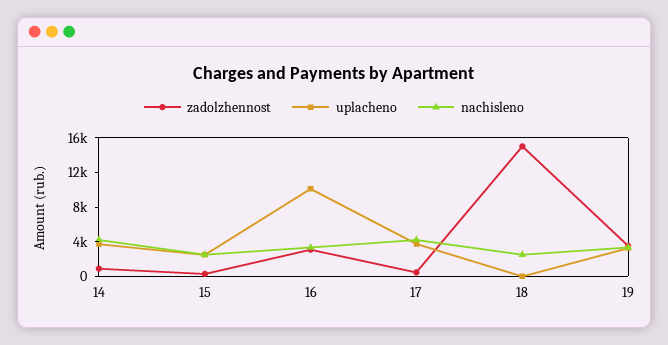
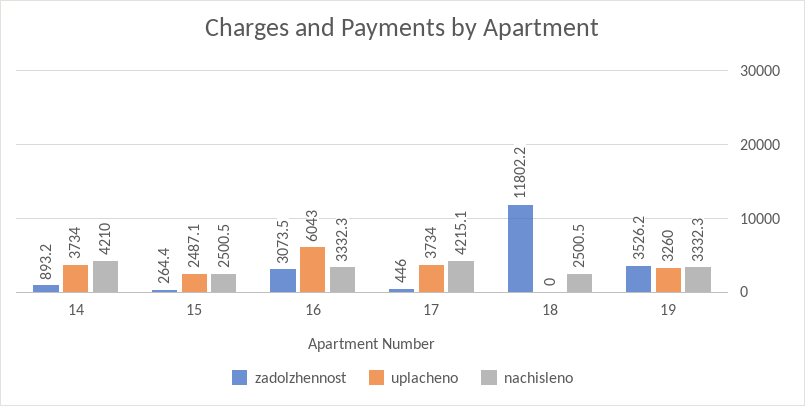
  {
    "zadolzhennost": {
      "14": 893.2,
      "15": 264.4,
      "16": 3073.5,
      "17": 446,
-     "18": 15000,
+     "18": 11802.2,
      "19": 3526.2
    },
    "uplacheno": {
      "14": 3734,
      "15": 2487.1,
-     "16": 10000,
+     "16": 6043,
      "17": 3734,
      "18": 0,
      "19": 3260
    },
    "nachisleno": {
      "14": 4210,
      "15": 2500.5,
      "16": 3332.3,
      "17": 4215.1,
      "18": 2500.5,
      "19": 3332.3
    }
  }

